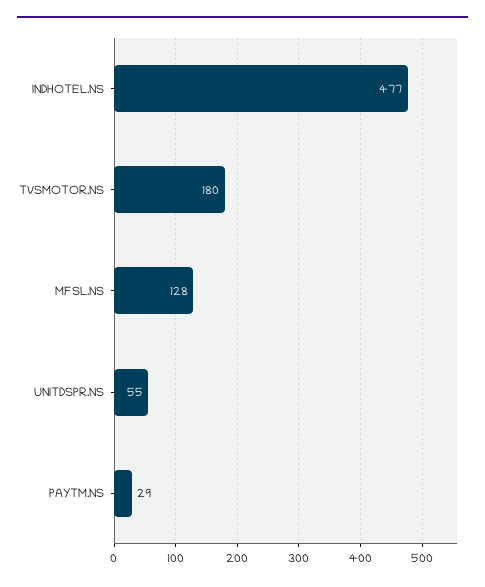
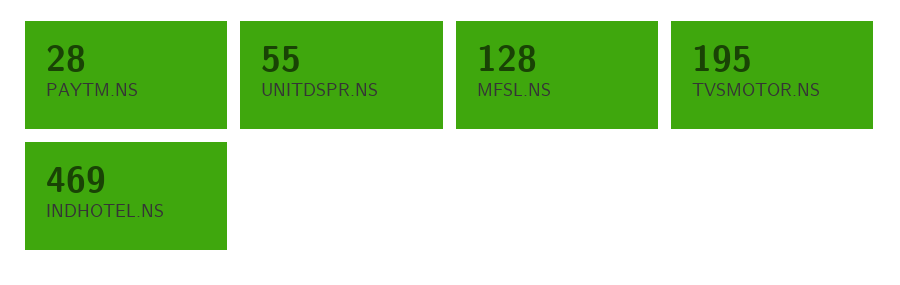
  {
-   "INDHOTEL.NS": 477,
+   "INDHOTEL.NS": 469,
-   "TVSMOTOR.NS": 180,
+   "TVSMOTOR.NS": 195,
    "MFSL.NS": 128,
    "UNITDSPR.NS": 55,
-   "PAYTM.NS": 29
+   "PAYTM.NS": 28
  }

